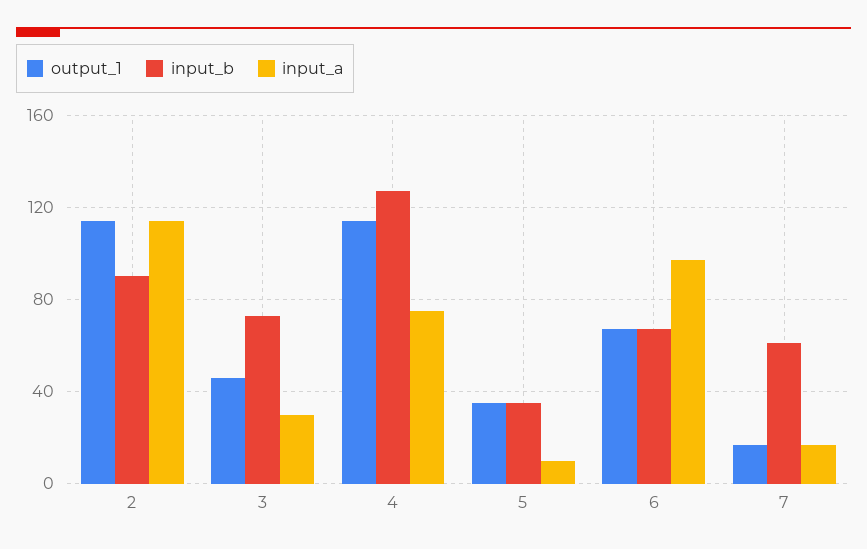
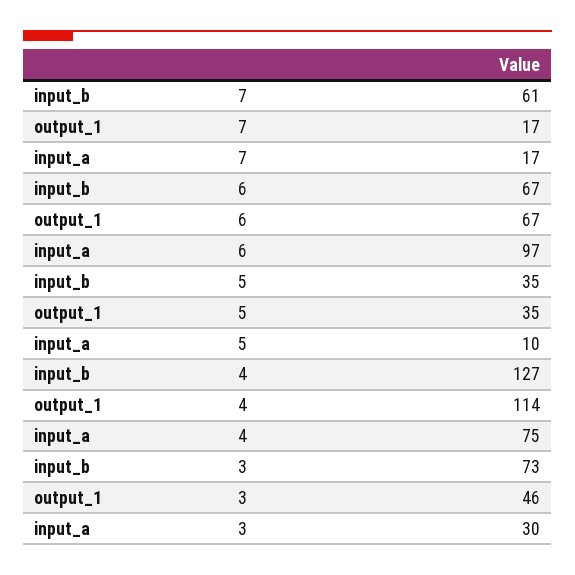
  {
    "output_1": {
-     "2": 115,
      "3": 46,
      "4": 114,
      "5": 35,
      "6": 67,
      "7": 17
    },
    "input_b": {
-     "2": 90,
      "3": 73,
      "4": 127,
      "5": 35,
      "6": 67,
      "7": 61
    },
    "input_a": {
-     "2": 115,
      "3": 30,
      "4": 75,
      "5": 10,
      "6": 97,
      "7": 17
    }
  }

